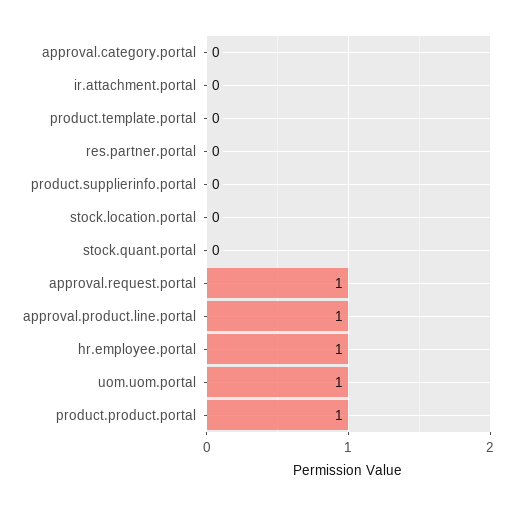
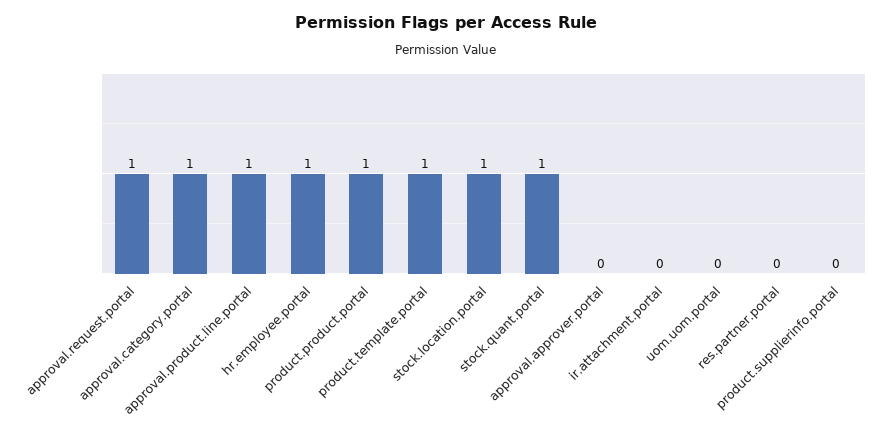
  {
-   "approval.category.portal": 0,
+   "approval.category.portal": 1,
    "ir.attachment.portal": 0,
-   "product.template.portal": 0,
+   "product.template.portal": 1,
    "res.partner.portal": 0,
    "product.supplierinfo.portal": 0,
-   "stock.location.portal": 0,
+   "stock.location.portal": 1,
-   "stock.quant.portal": 0,
+   "stock.quant.portal": 1,
    "approval.request.portal": 1,
    "approval.product.line.portal": 1,
    "hr.employee.portal": 1,
-   "uom.uom.portal": 1,
+   "uom.uom.portal": 0,
-   "product.product.portal": 1
+   "product.product.portal": 1,
+   "approval.approver.portal": 0
  }

